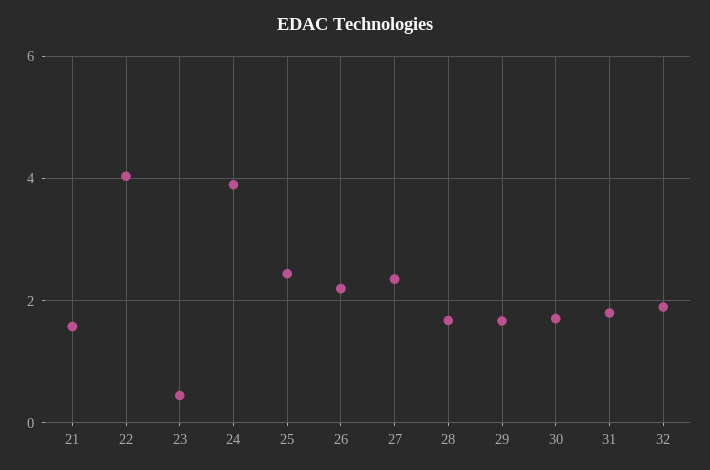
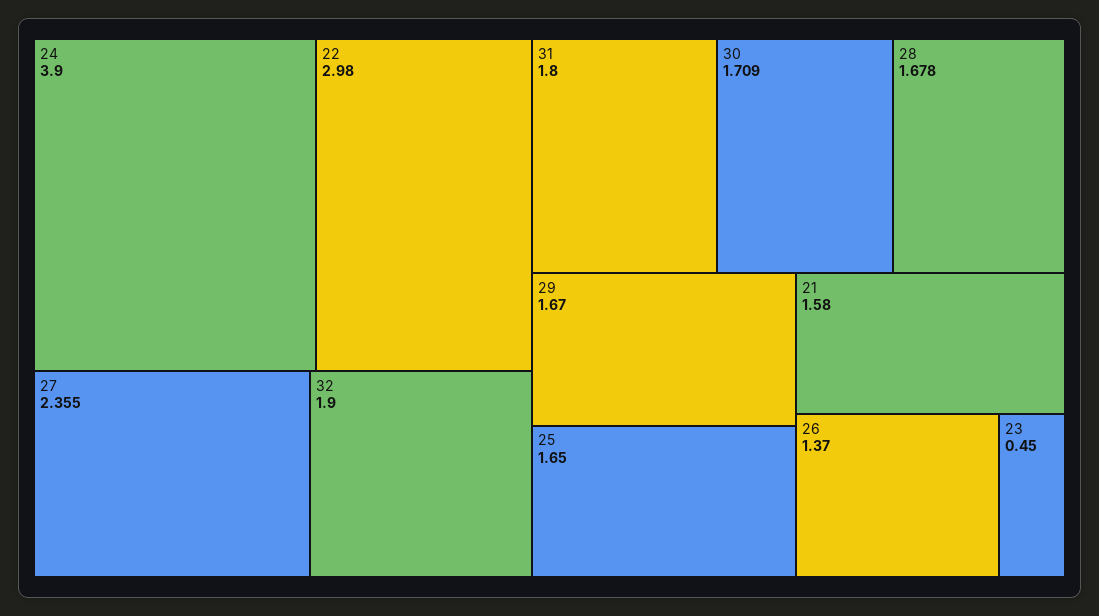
  {
    "21": 1.58,
-   "22": 4,
+   "22": 2.98,
    "23": 0.45,
    "24": 3.9,
-   "25": 2.4,
+   "25": 1.65,
-   "26": 2.2,
+   "26": 1.37,
    "27": 2.355,
    "28": 1.678,
    "29": 1.67,
    "30": 1.709,
    "31": 1.8,
    "32": 1.9
  }

